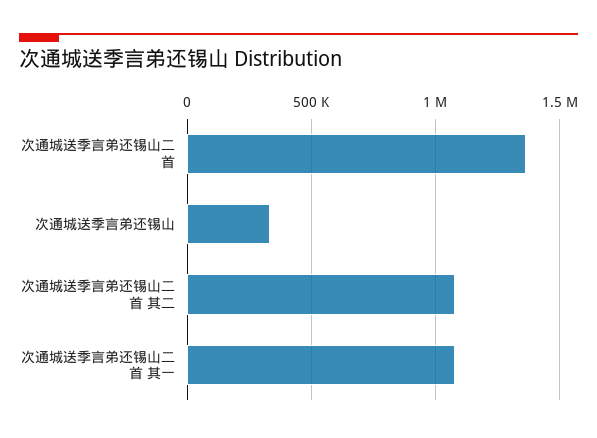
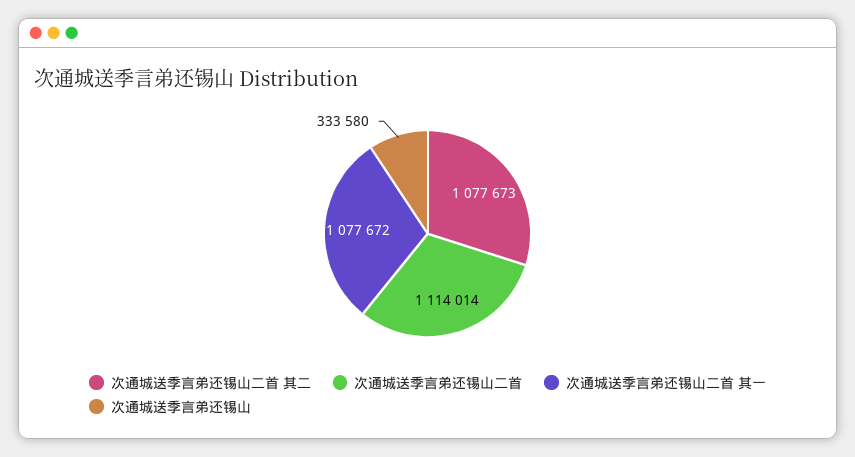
  {
-   "次通城送季言弟还锡山二首": 1350000,
+   "次通城送季言弟还锡山二首": 1114014,
    "次通城送季言弟还锡山": 333580,
    "次通城送季言弟还锡山二首 其二": 1077673,
    "次通城送季言弟还锡山二首 其一": 1077672
  }

